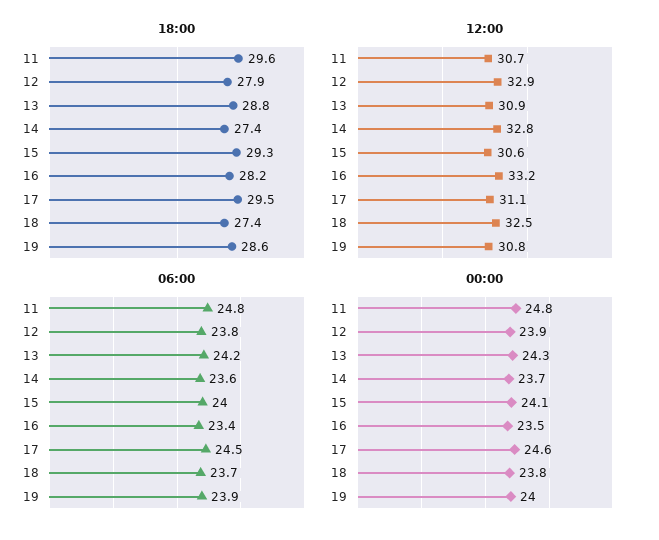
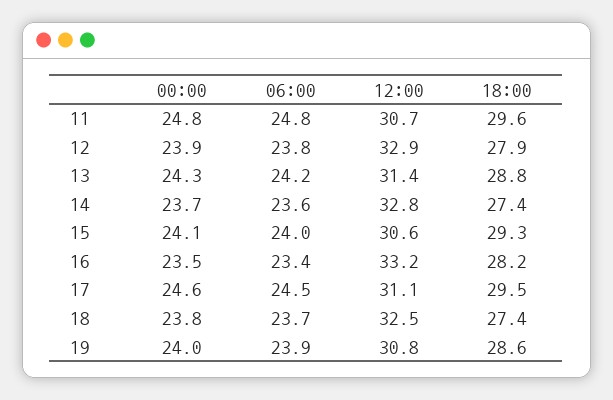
  {
    "18:00": {
      "11": 29.6,
      "12": 27.9,
      "13": 28.8,
      "14": 27.4,
      "15": 29.3,
      "16": 28.2,
      "17": 29.5,
      "18": 27.4,
      "19": 28.6
    },
    "12:00": {
      "11": 30.7,
      "12": 32.9,
-     "13": 30.9,
+     "13": 31.4,
      "14": 32.8,
      "15": 30.6,
      "16": 33.2,
      "17": 31.1,
      "18": 32.5,
      "19": 30.8
    },
    "06:00": {
      "11": 24.8,
      "12": 23.8,
      "13": 24.2,
      "14": 23.6,
      "15": 24,
      "16": 23.4,
      "17": 24.5,
      "18": 23.7,
      "19": 23.9
    },
    "00:00": {
      "11": 24.8,
      "12": 23.9,
      "13": 24.3,
      "14": 23.7,
      "15": 24.1,
      "16": 23.5,
      "17": 24.6,
      "18": 23.8,
      "19": 24
    }
  }

